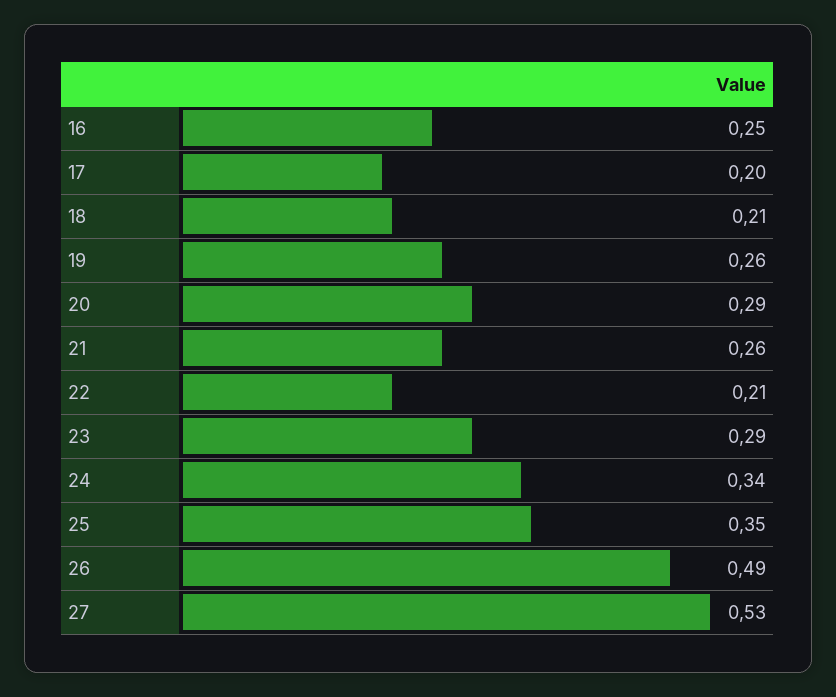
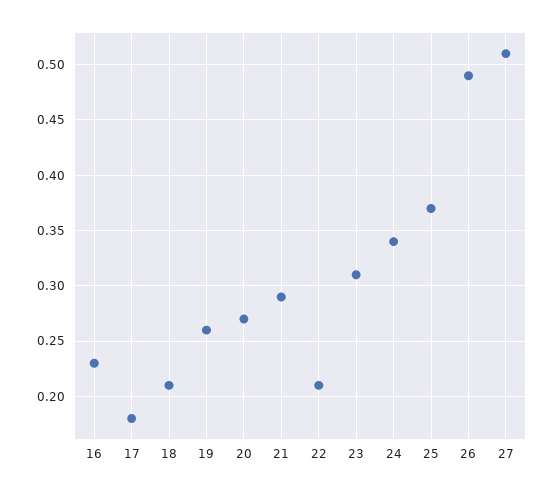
  {
-   "16": 0.25,
+   "16": 0.23,
-   "17": 0.2,
+   "17": 0.18,
    "18": 0.21,
    "19": 0.26,
-   "20": 0.29,
+   "20": 0.27,
-   "21": 0.26,
+   "21": 0.29,
    "22": 0.21,
-   "23": 0.29,
+   "23": 0.31,
    "24": 0.34,
-   "25": 0.35,
+   "25": 0.37,
    "26": 0.49,
-   "27": 0.53
+   "27": 0.51
  }

